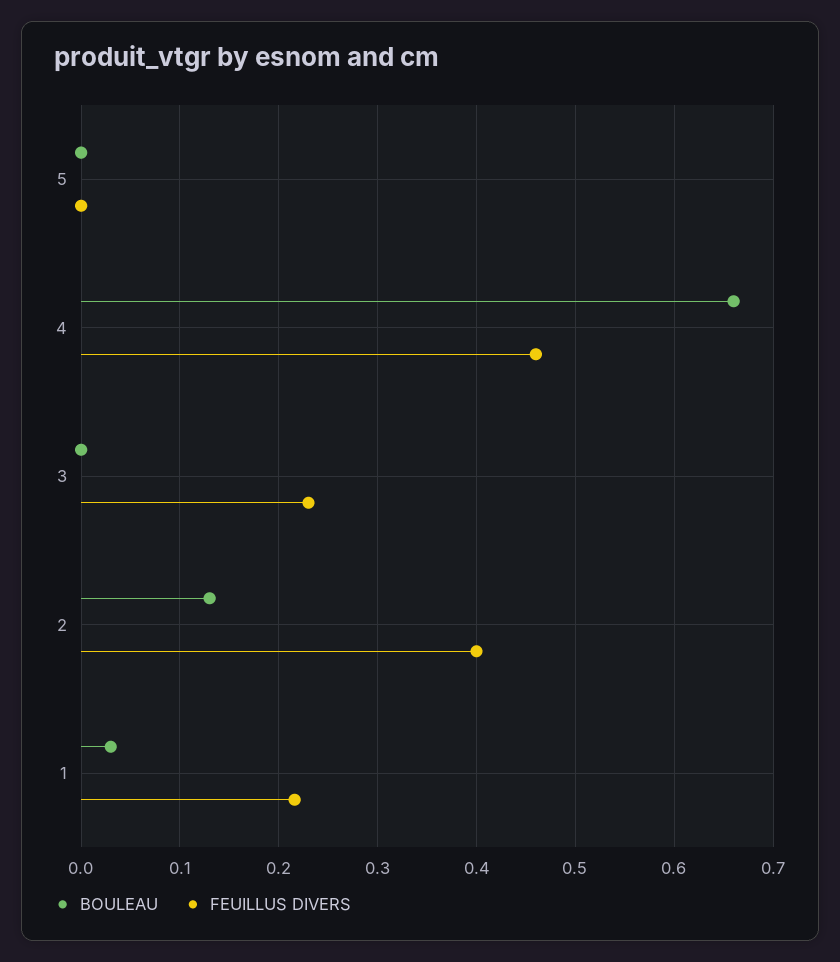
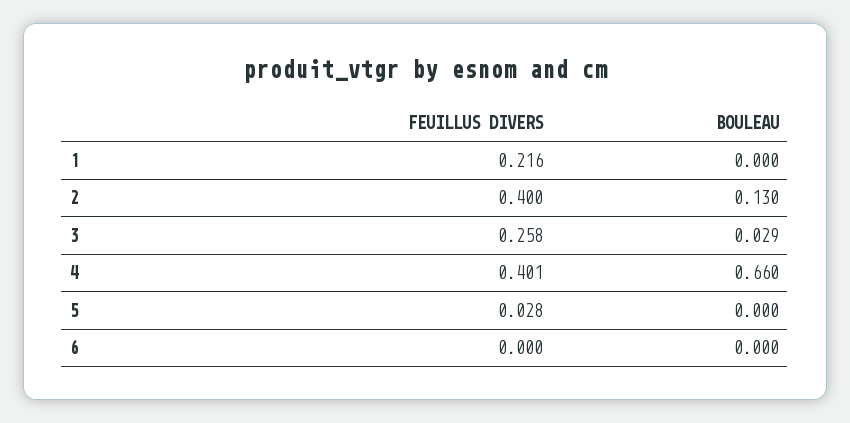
  {
    "BOULEAU": {
      "5": 0,
      "4": 0.66,
-     "3": 0,
+     "3": 0.029,
      "2": 0.13,
-     "1": 0.03
+     "1": 0,
+     "6": 0
    },
    "FEUILLUS DIVERS": {
-     "5": 0,
+     "5": 0.028,
-     "4": 0.46,
+     "4": 0.401,
-     "3": 0.23,
+     "3": 0.258,
      "2": 0.4,
-     "1": 0.216
+     "1": 0.216,
+     "6": 0
    }
  }

